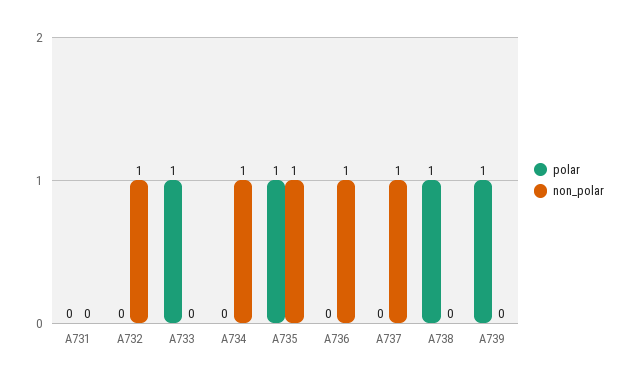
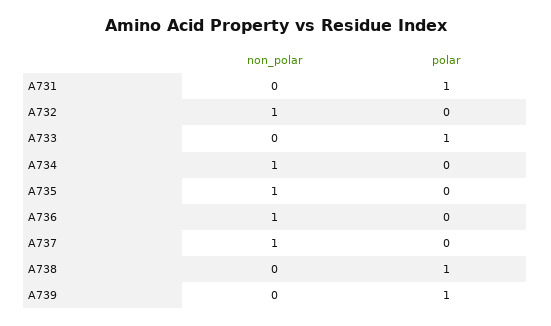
  {
    "polar": {
-     "A731": 0,
+     "A731": 1,
      "A732": 0,
      "A733": 1,
      "A734": 0,
-     "A735": 1,
+     "A735": 0,
      "A736": 0,
      "A737": 0,
      "A738": 1,
      "A739": 1
    },
    "non_polar": {
      "A731": 0,
      "A732": 1,
      "A733": 0,
      "A734": 1,
      "A735": 1,
      "A736": 1,
      "A737": 1,
      "A738": 0,
      "A739": 0
    }
  }

